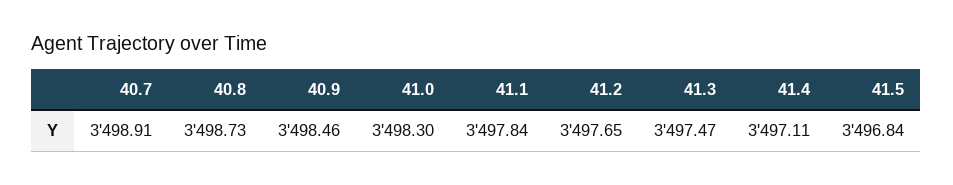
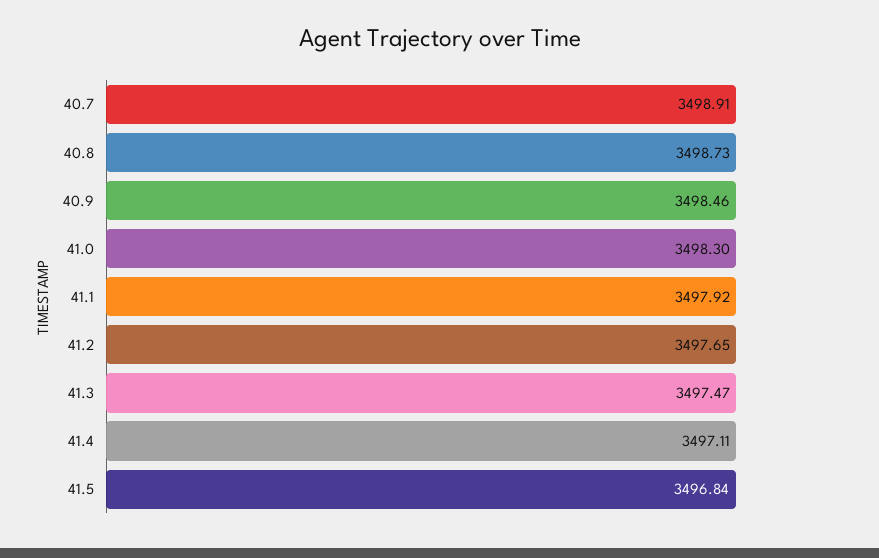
  {
    "40.7": 3498.91,
    "40.8": 3498.73,
    "40.9": 3498.46,
    "41.0": 3498.3,
-   "41.1": 3497.84,
+   "41.1": 3497.92,
    "41.2": 3497.65,
    "41.3": 3497.47,
    "41.4": 3497.11,
    "41.5": 3496.84
  }

